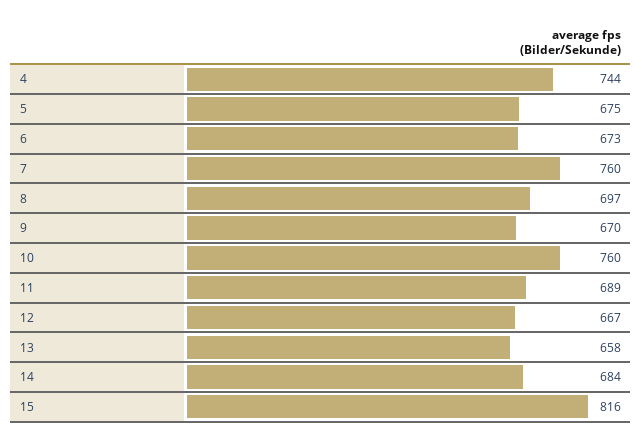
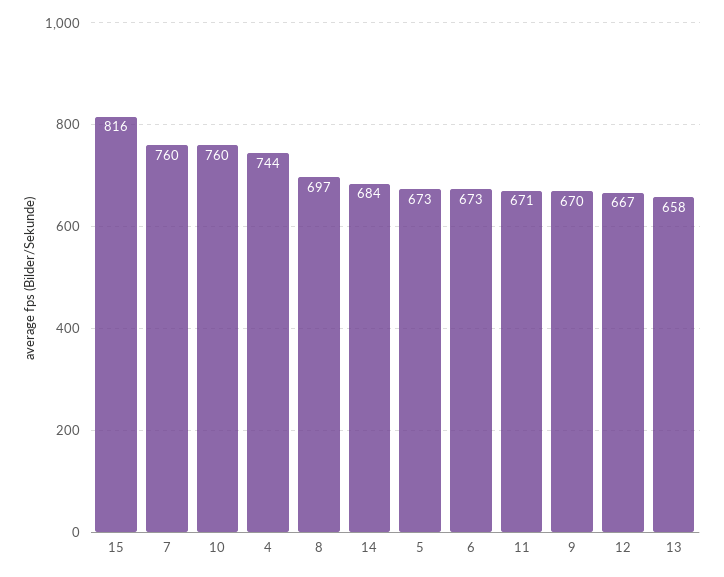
  {
    "4": 744,
-   "5": 675,
+   "5": 673,
    "6": 673,
    "7": 760,
    "8": 697,
    "9": 670,
    "10": 760,
-   "11": 689,
+   "11": 671,
    "12": 667,
    "13": 658,
    "14": 684,
    "15": 816
  }

